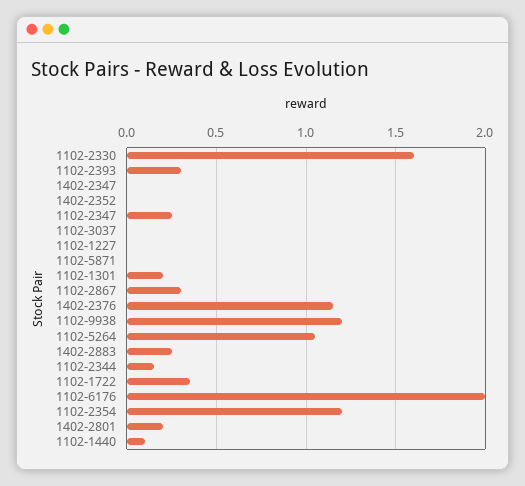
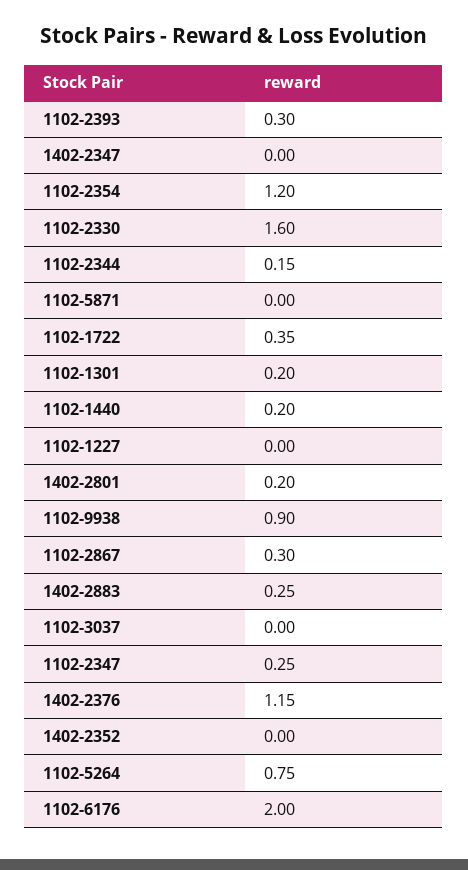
  {
    "1102-2330": 1.6,
    "1102-2393": 0.3,
    "1402-2347": 0,
    "1402-2352": 0,
    "1102-2347": 0.25,
    "1102-3037": 0,
    "1102-1227": 0,
    "1102-5871": 0,
    "1102-1301": 0.2,
    "1102-2867": 0.3,
    "1402-2376": 1.15,
-   "1102-9938": 1.2,
+   "1102-9938": 0.9,
-   "1102-5264": 1.05,
+   "1102-5264": 0.75,
    "1402-2883": 0.25,
    "1102-2344": 0.15,
    "1102-1722": 0.35,
    "1102-6176": 2,
    "1102-2354": 1.2,
    "1402-2801": 0.2,
-   "1102-1440": 0.1
+   "1102-1440": 0.2
  }

